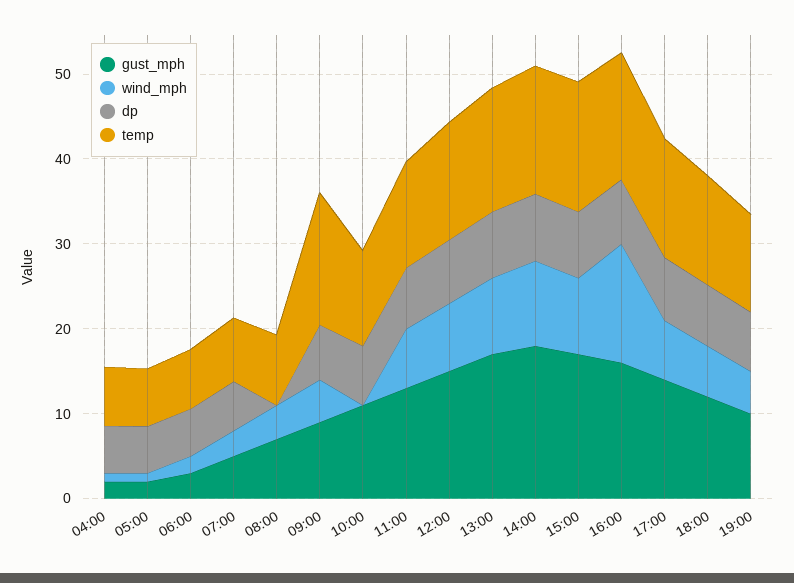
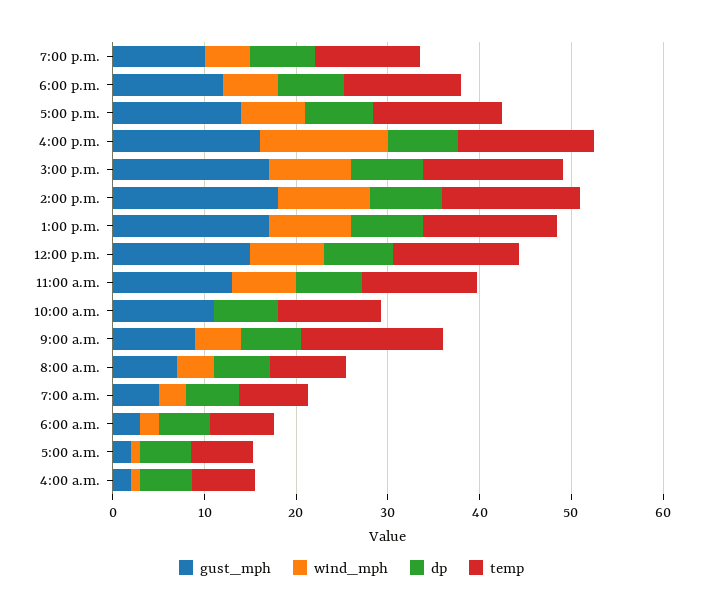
  {
    "gust_mph": {
      "04:00": 2,
      "05:00": 2,
      "06:00": 4,
      "07:00": 6,
      "08:00": 8,
      "09:00": 10,
      "10:00": 12,
      "11:00": 14,
      "12:00": 16,
      "13:00": 18,
      "14:00": 18,
      "15:00": 18,
      "16:00": 16,
      "17:00": 14,
      "18:00": 12,
      "19:00": 10
    },
    "wind_mph": {
      "04:00": 2,
      "05:00": 2,
      "06:00": 2,
      "07:00": 4,
      "08:00": 4,
      "09:00": 6,
      "10:00": 0,
      "11:00": 8,
      "12:00": 8,
      "13:00": 10,
      "14:00": 10,
      "15:00": 10,
      "16:00": 14,
      "17:00": 8,
      "18:00": 6,
      "19:00": 6
    },
    "dp": {
      "04:00": 6,
      "05:00": 6,
      "06:00": 6,
      "07:00": 6,
-     "08:00": 0,
+     "08:00": 6,
      "09:00": 6,
      "10:00": 8,
      "11:00": 8,
      "12:00": 8,
      "13:00": 8,
      "14:00": 8,
      "15:00": 8,
      "16:00": 8,
      "17:00": 8,
      "18:00": 8,
      "19:00": 8
    },
    "temp": {
      "04:00": 6,
      "05:00": 6,
      "06:00": 8,
      "07:00": 8,
      "08:00": 8,
      "09:00": 16,
      "10:00": 12,
      "11:00": 12,
      "12:00": 14,
      "13:00": 14,
      "14:00": 16,
      "15:00": 16,
      "16:00": 14,
      "17:00": 14,
      "18:00": 12,
      "19:00": 12
    }
  }

